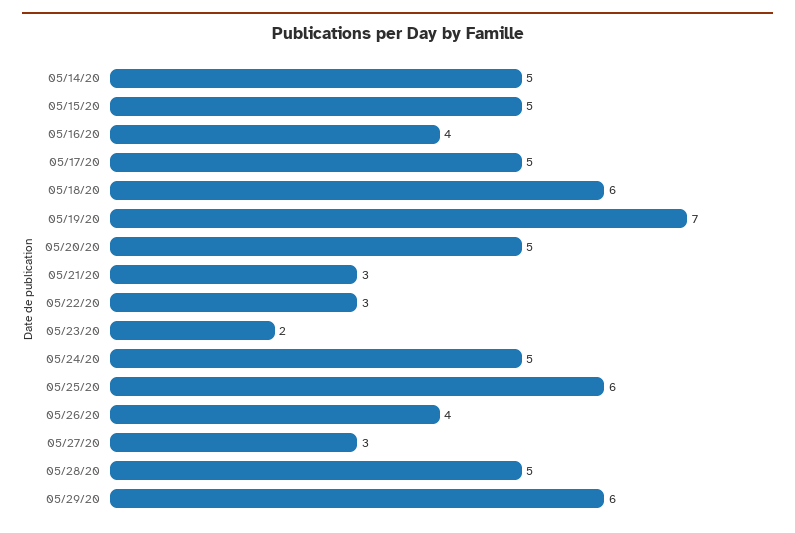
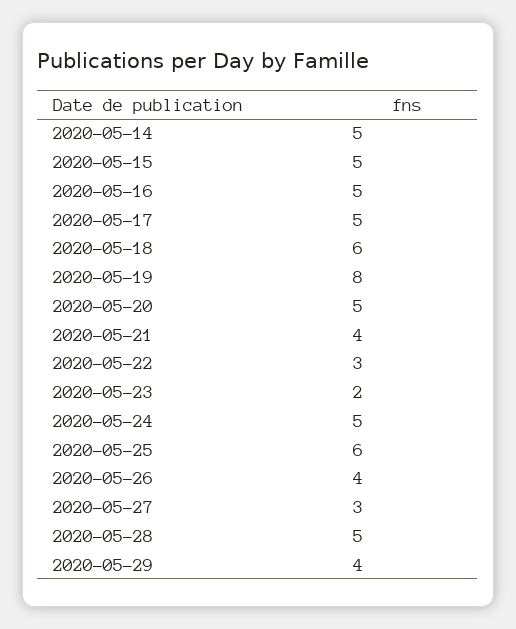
  {
    "05/14/20": 5,
    "05/15/20": 5,
-   "05/16/20": 4,
+   "05/16/20": 5,
    "05/17/20": 5,
    "05/18/20": 6,
-   "05/19/20": 7,
+   "05/19/20": 8,
    "05/20/20": 5,
-   "05/21/20": 3,
+   "05/21/20": 4,
    "05/22/20": 3,
    "05/23/20": 2,
    "05/24/20": 5,
    "05/25/20": 6,
    "05/26/20": 4,
    "05/27/20": 3,
    "05/28/20": 5,
-   "05/29/20": 6
+   "05/29/20": 4
  }

